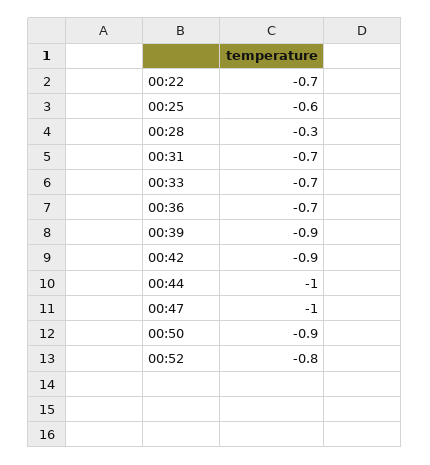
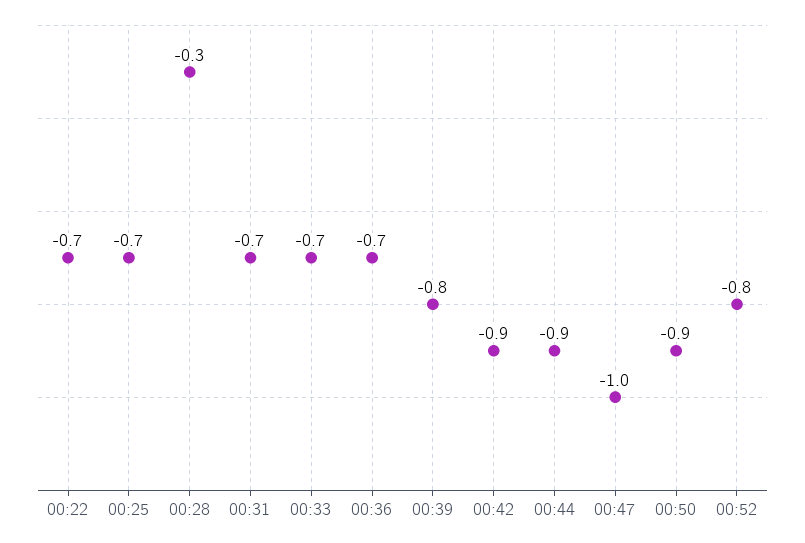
  {
    "00:22": -0.7,
-   "00:25": -0.6,
+   "00:25": -0.7,
    "00:28": -0.3,
    "00:31": -0.7,
    "00:33": -0.7,
    "00:36": -0.7,
-   "00:39": -0.9,
+   "00:39": -0.8,
    "00:42": -0.9,
-   "00:44": -1,
+   "00:44": -0.9,
    "00:47": -1,
    "00:50": -0.9,
    "00:52": -0.8
  }

